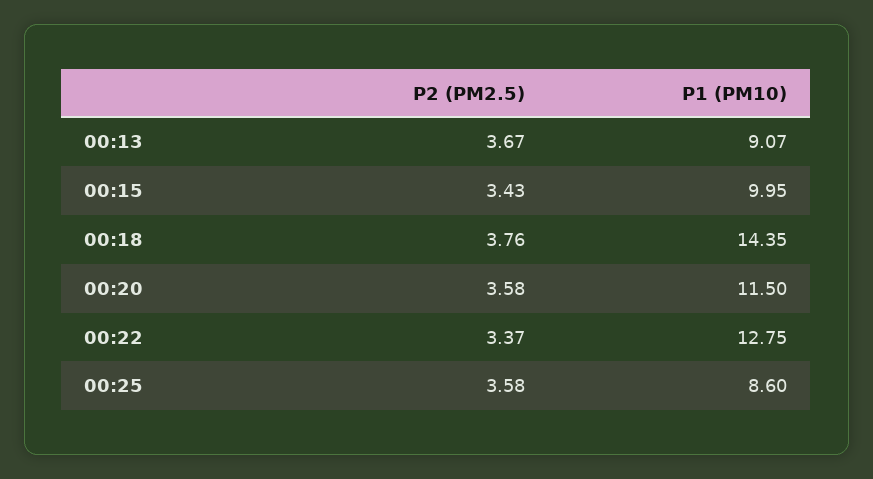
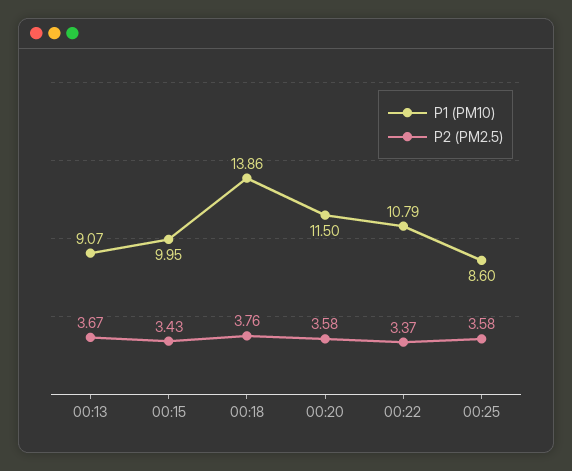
  {
    "P2 (PM2.5)": {
      "00:13": 3.67,
      "00:15": 3.43,
      "00:18": 3.76,
      "00:20": 3.58,
      "00:22": 3.37,
      "00:25": 3.58
    },
    "P1 (PM10)": {
      "00:13": 9.07,
      "00:15": 9.95,
-     "00:18": 14.35,
+     "00:18": 13.86,
      "00:20": 11.5,
-     "00:22": 12.75,
+     "00:22": 10.79,
      "00:25": 8.6
    }
  }

